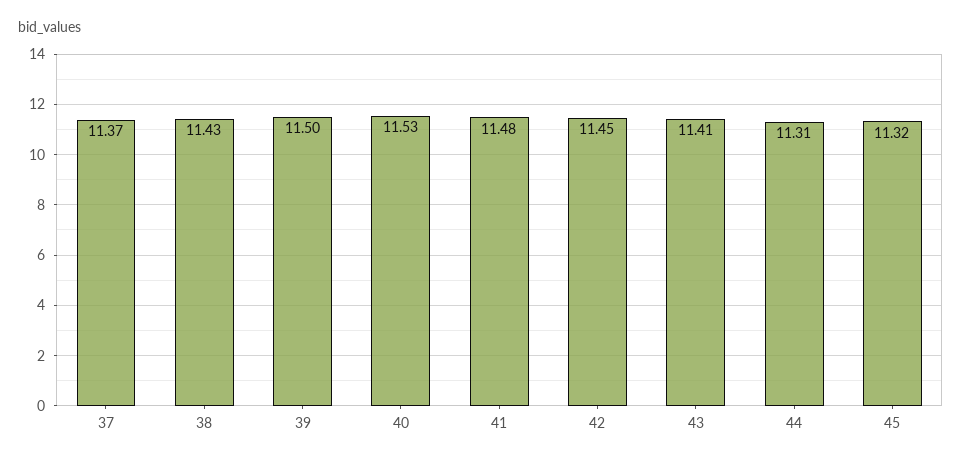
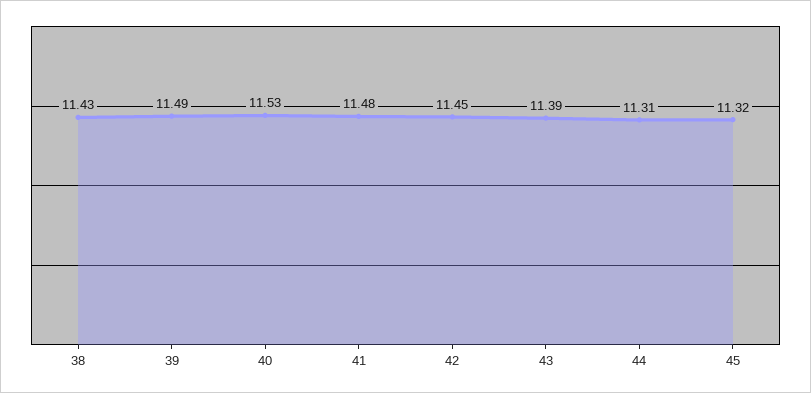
  {
-   "37": 11.37,
    "38": 11.43,
-   "39": 11.5,
+   "39": 11.49,
    "40": 11.53,
    "41": 11.48,
    "42": 11.45,
-   "43": 11.41,
+   "43": 11.39,
    "44": 11.31,
    "45": 11.32
  }

